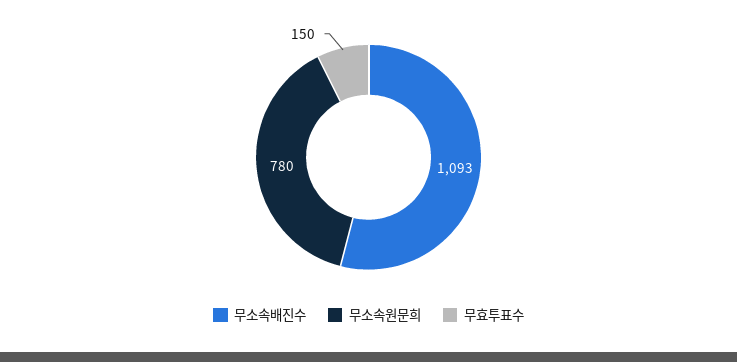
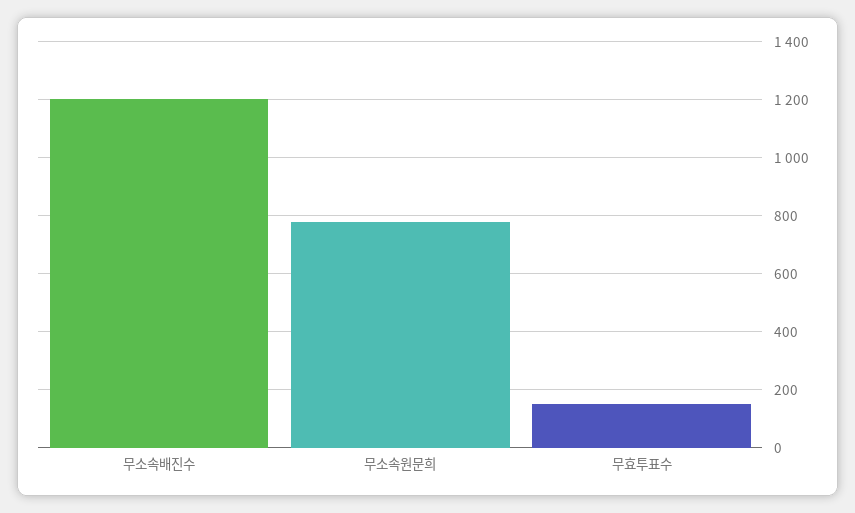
  {
-   "무소속배진수": 1093,
+   "무소속배진수": 1200,
    "무소속원문희": 780,
    "무효투표수": 150
  }

